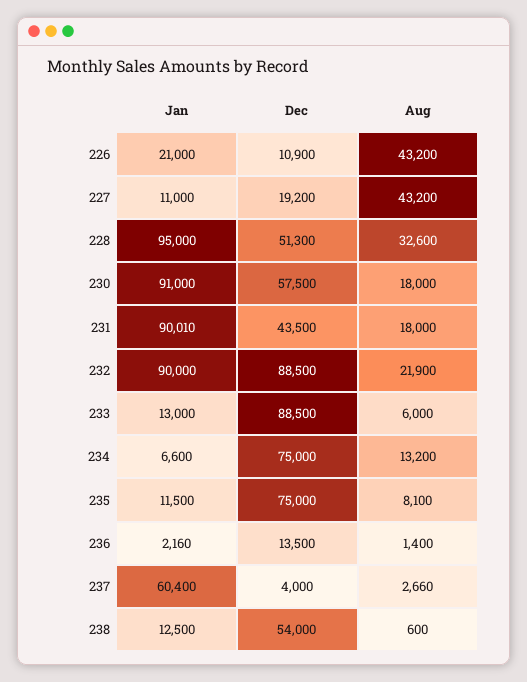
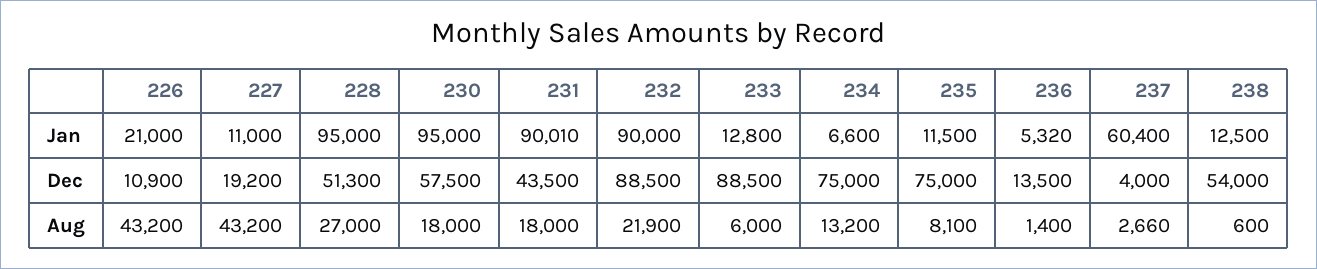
  {
    "Jan": {
      "226": 21000,
      "227": 11000,
      "228": 95000,
-     "230": 91000,
+     "230": 95000,
      "231": 90010,
      "232": 90000,
-     "233": 13000,
+     "233": 12800,
      "234": 6600,
      "235": 11500,
-     "236": 2160,
+     "236": 5320,
      "237": 60400,
      "238": 12500
    },
    "Dec": {
      "226": 10900,
      "227": 19200,
      "228": 51300,
      "230": 57500,
      "231": 43500,
      "232": 88500,
      "233": 88500,
      "234": 75000,
      "235": 75000,
      "236": 13500,
      "237": 4000,
      "238": 54000
    },
    "Aug": {
      "226": 43200,
      "227": 43200,
-     "228": 32600,
+     "228": 27000,
      "230": 18000,
      "231": 18000,
      "232": 21900,
      "233": 6000,
      "234": 13200,
      "235": 8100,
      "236": 1400,
      "237": 2660,
      "238": 600
    }
  }

